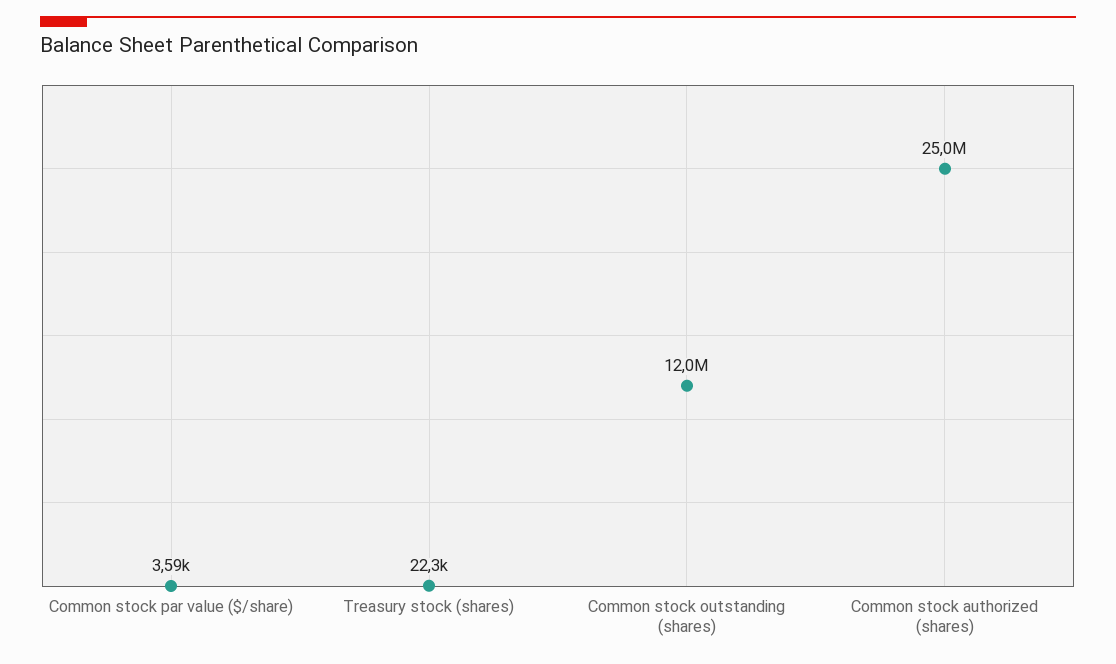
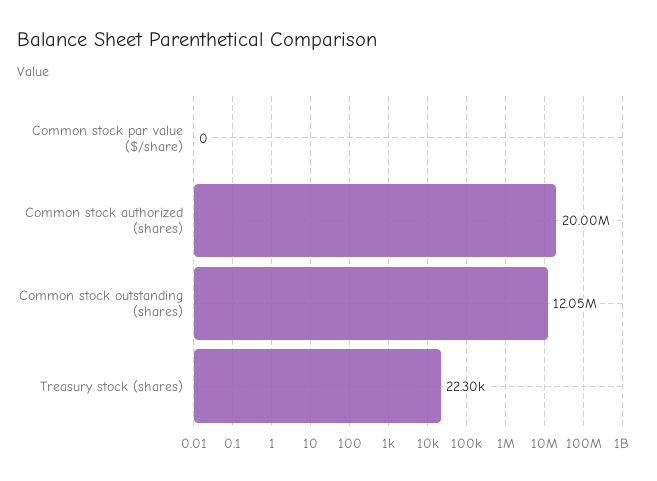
  {
-   "Common stock par value ($/share)": 3590,
+   "Common stock par value ($/share)": 0,
    "Treasury stock (shares)": 22300,
    "Common stock outstanding (shares)": 12050000,
-   "Common stock authorized (shares)": 25000000
+   "Common stock authorized (shares)": 20000000
  }

